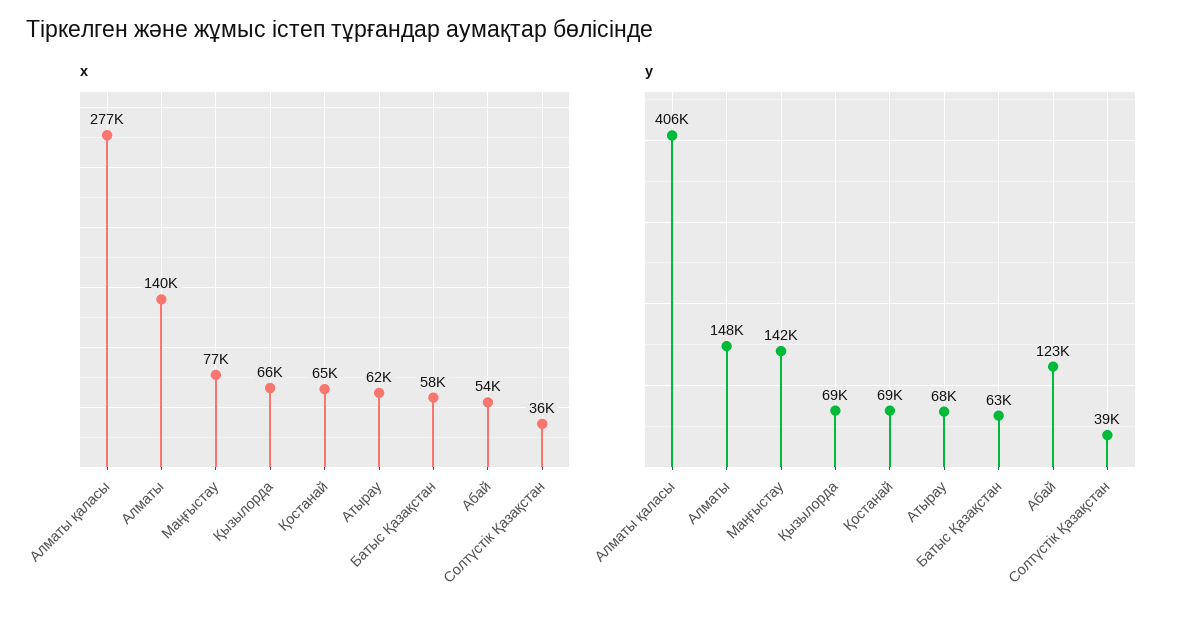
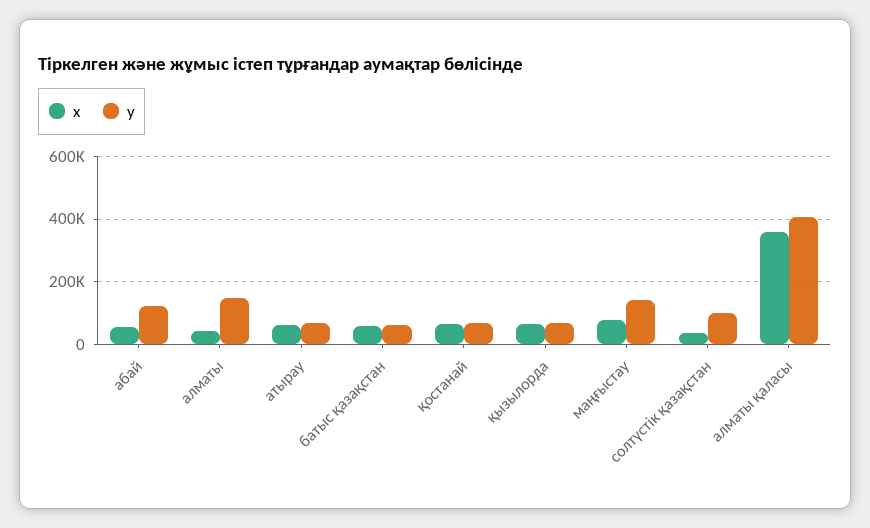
  {
    "x": {
-     "Алматы қаласы": 277000,
+     "Алматы қаласы": 360000,
-     "Алматы": 140000,
+     "Алматы": 40000,
      "Маңғыстау": 77000,
      "Қызылорда": 66000,
      "Қостанай": 65000,
      "Атырау": 62000,
      "Батыс Қазақстан": 58000,
      "Абай": 54000,
      "Солтүстік Қазақстан": 36000
    },
    "y": {
      "Алматы қаласы": 406000,
      "Алматы": 148000,
      "Маңғыстау": 142000,
      "Қызылорда": 69000,
      "Қостанай": 69000,
      "Атырау": 68000,
      "Батыс Қазақстан": 63000,
      "Абай": 123000,
-     "Солтүстік Қазақстан": 39000
+     "Солтүстік Қазақстан": 100000
    }
  }

